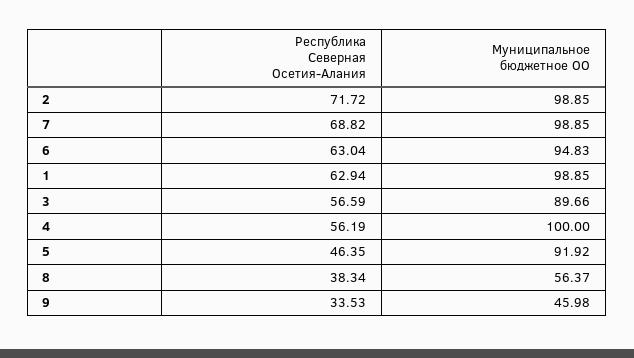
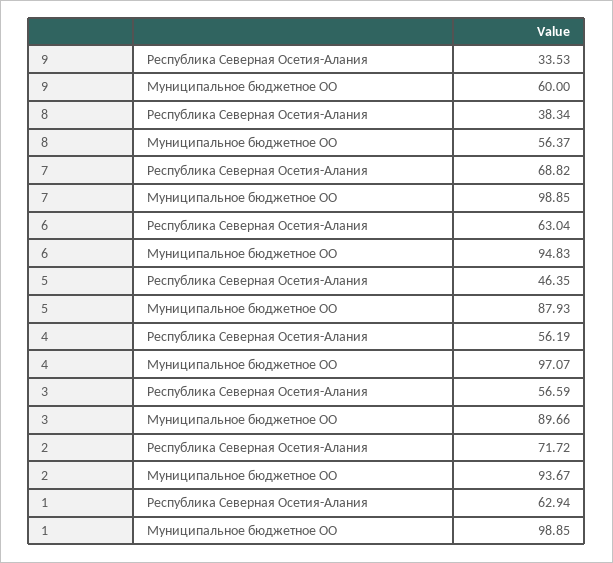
  {
    "Республика Северная Осетия-Алания": {
      "2": 71.72,
      "7": 68.82,
      "6": 63.04,
      "1": 62.94,
      "3": 56.59,
      "4": 56.19,
      "5": 46.35,
      "8": 38.34,
      "9": 33.53
    },
    "Муниципальное бюджетное ОО": {
-     "2": 98.85,
+     "2": 93.67,
      "7": 98.85,
      "6": 94.83,
      "1": 98.85,
      "3": 89.66,
-     "4": 100,
+     "4": 97.07,
-     "5": 91.92,
+     "5": 87.93,
      "8": 56.37,
-     "9": 45.98
+     "9": 60
    }
  }

